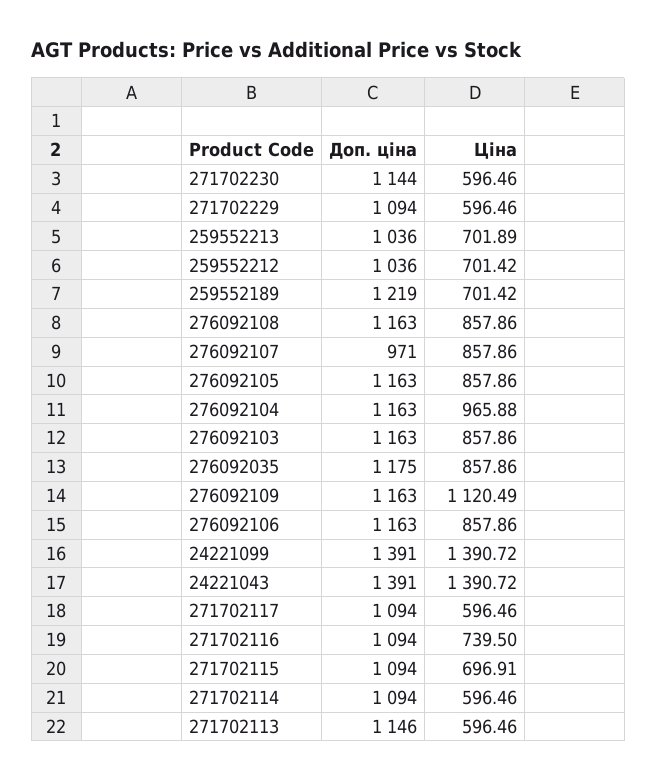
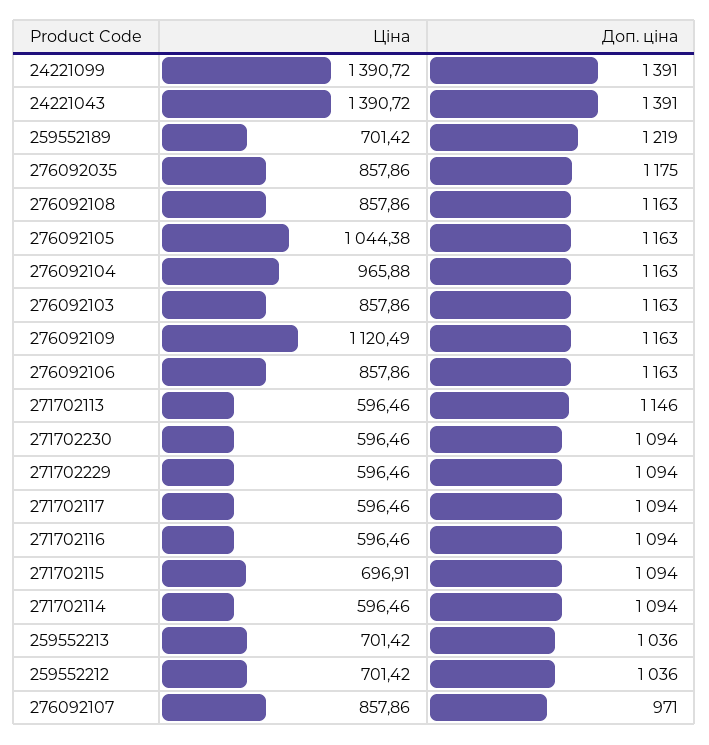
  {
    "Доп. ціна": {
-     "271702230": 1144,
+     "271702230": 1094,
      "271702229": 1094,
      "259552213": 1036,
      "259552212": 1036,
      "259552189": 1219,
      "276092108": 1163,
      "276092107": 971,
      "276092105": 1163,
      "276092104": 1163,
      "276092103": 1163,
      "276092035": 1175,
      "276092109": 1163,
      "276092106": 1163,
      "24221099": 1391,
      "24221043": 1391,
      "271702117": 1094,
      "271702116": 1094,
      "271702115": 1094,
      "271702114": 1094,
      "271702113": 1146
    },
    "Ціна": {
      "271702230": 596.46,
      "271702229": 596.46,
-     "259552213": 701.89,
+     "259552213": 701.42,
      "259552212": 701.42,
      "259552189": 701.42,
      "276092108": 857.86,
      "276092107": 857.86,
-     "276092105": 857.86,
+     "276092105": 1044.38,
      "276092104": 965.88,
      "276092103": 857.86,
      "276092035": 857.86,
      "276092109": 1120.49,
      "276092106": 857.86,
      "24221099": 1390.72,
      "24221043": 1390.72,
      "271702117": 596.46,
-     "271702116": 739.5,
+     "271702116": 596.46,
      "271702115": 696.91,
      "271702114": 596.46,
      "271702113": 596.46
    }
  }

